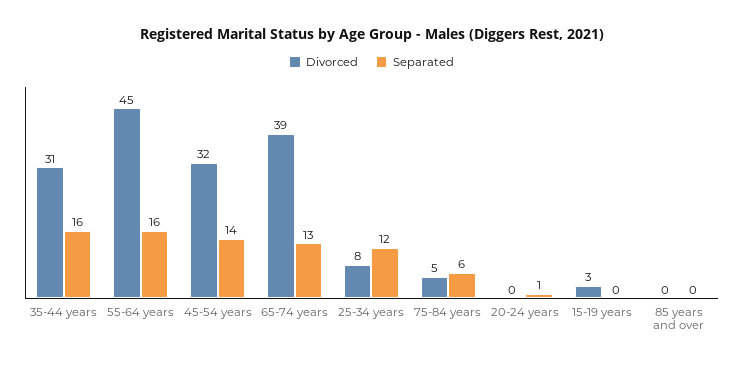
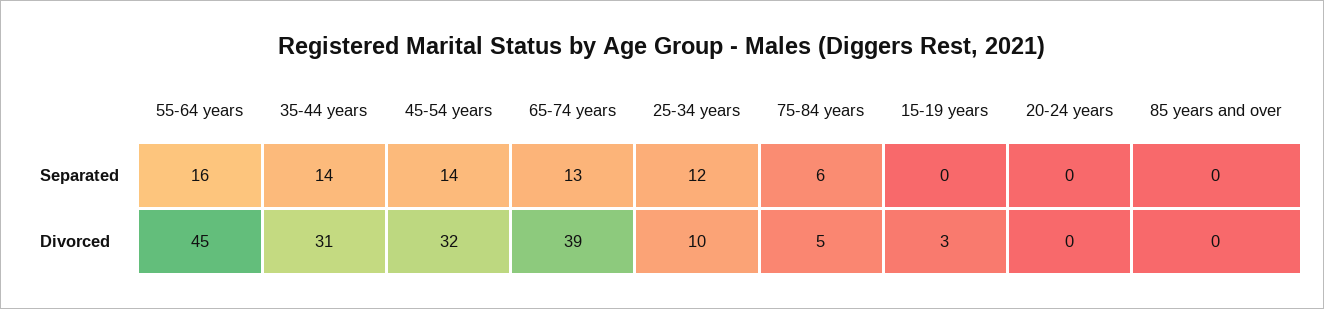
  {
    "Divorced": {
      "35-44 years": 31,
      "55-64 years": 45,
      "45-54 years": 32,
      "65-74 years": 39,
-     "25-34 years": 8,
+     "25-34 years": 10,
      "75-84 years": 5,
      "20-24 years": 0,
      "15-19 years": 3,
      "85 years and over": 0
    },
    "Separated": {
-     "35-44 years": 16,
+     "35-44 years": 14,
      "55-64 years": 16,
      "45-54 years": 14,
      "65-74 years": 13,
      "25-34 years": 12,
      "75-84 years": 6,
-     "20-24 years": 1,
+     "20-24 years": 0,
      "15-19 years": 0,
      "85 years and over": 0
    }
  }

